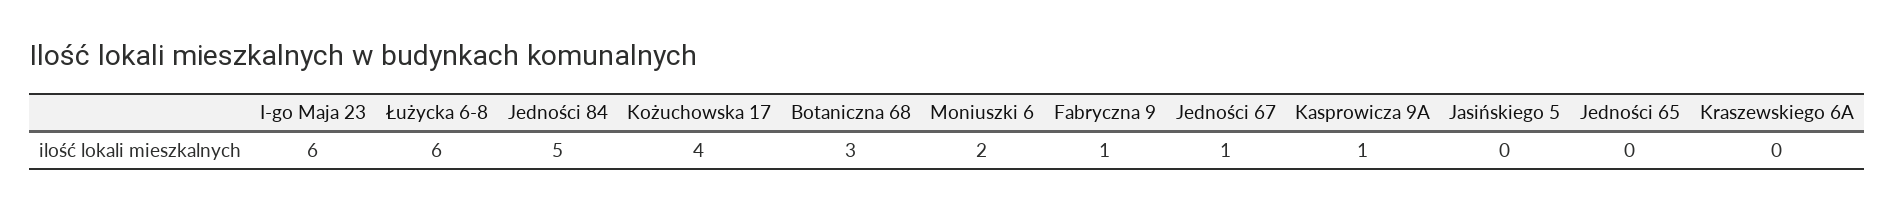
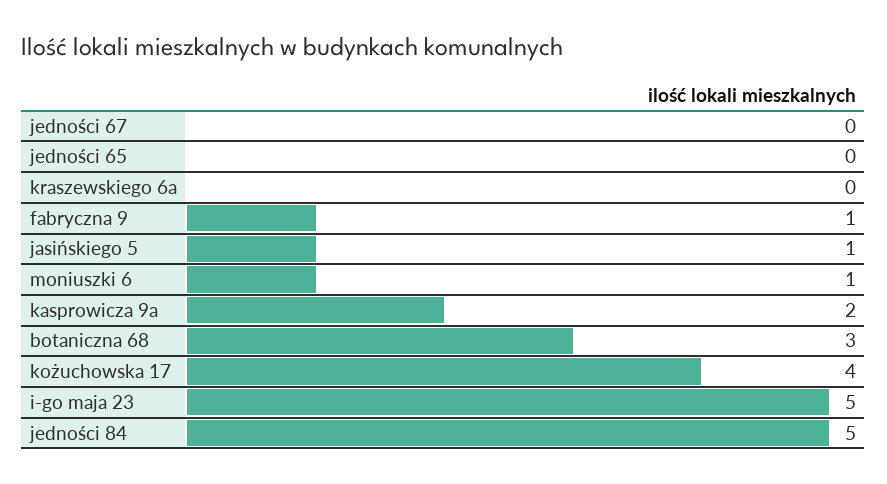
  {
-   "I-go Maja 23": 6,
+   "I-go Maja 23": 5,
-   "Łużycka 6-8": 6,
    "Jedności 84": 5,
    "Kożuchowska 17": 4,
    "Botaniczna 68": 3,
-   "Moniuszki 6": 2,
+   "Moniuszki 6": 1,
    "Fabryczna 9": 1,
-   "Jedności 67": 1,
+   "Jedności 67": 0,
-   "Kasprowicza 9A": 1,
+   "Kasprowicza 9A": 2,
-   "Jasińskiego 5": 0,
+   "Jasińskiego 5": 1,
    "Jedności 65": 0,
    "Kraszewskiego 6A": 0
  }

